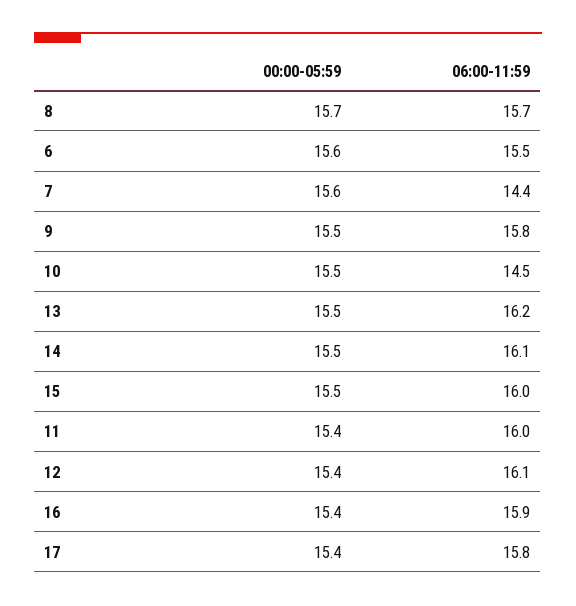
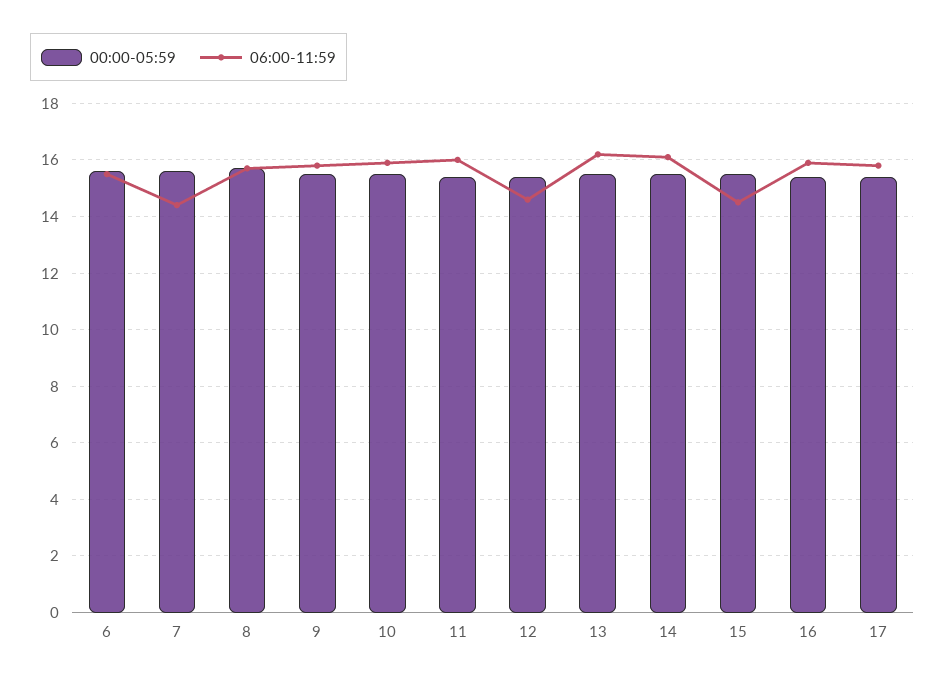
  {
    "00:00-05:59": {
      "8": 15.7,
      "6": 15.6,
      "7": 15.6,
      "9": 15.5,
      "10": 15.5,
      "13": 15.5,
      "14": 15.5,
      "15": 15.5,
      "11": 15.4,
      "12": 15.4,
      "16": 15.4,
      "17": 15.4
    },
    "06:00-11:59": {
      "8": 15.7,
      "6": 15.5,
      "7": 14.4,
      "9": 15.8,
-     "10": 14.5,
+     "10": 16,
      "13": 16.2,
      "14": 16.1,
-     "15": 16,
+     "15": 14.5,
      "11": 16,
-     "12": 16.1,
+     "12": 14.5,
      "16": 15.9,
      "17": 15.8
    }
  }

